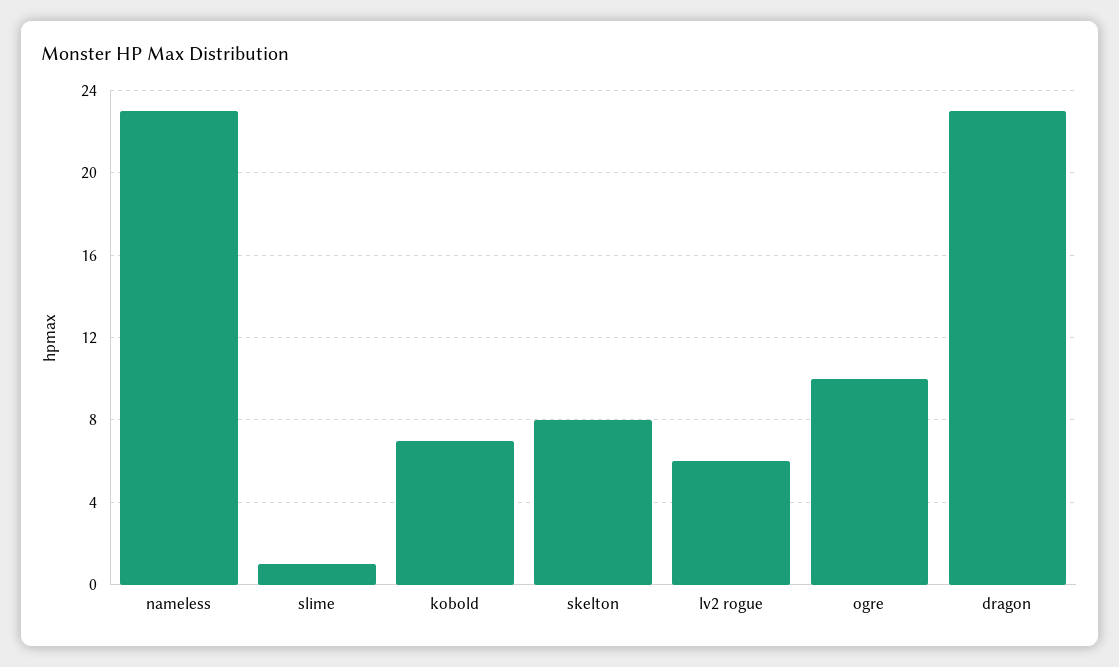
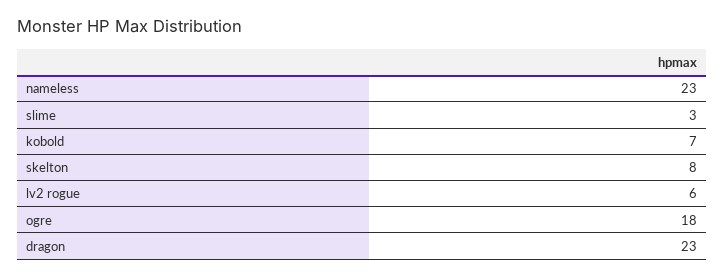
  {
    "nameless": 23,
-   "slime": 1,
+   "slime": 3,
    "kobold": 7,
    "skelton": 8,
    "lv2 rogue": 6,
-   "ogre": 10,
+   "ogre": 18,
    "dragon": 23
  }

